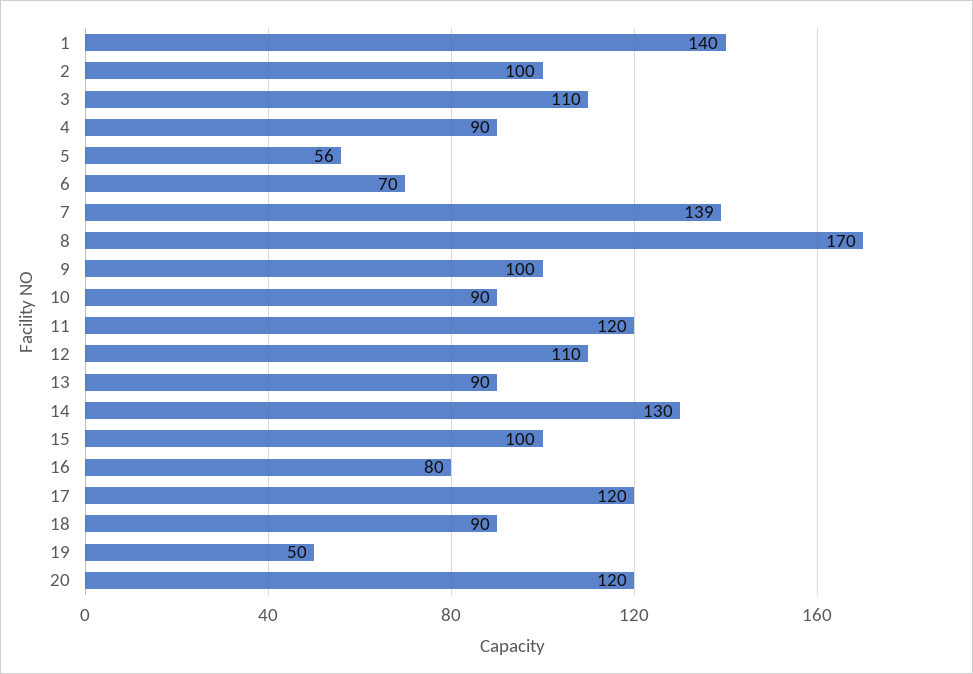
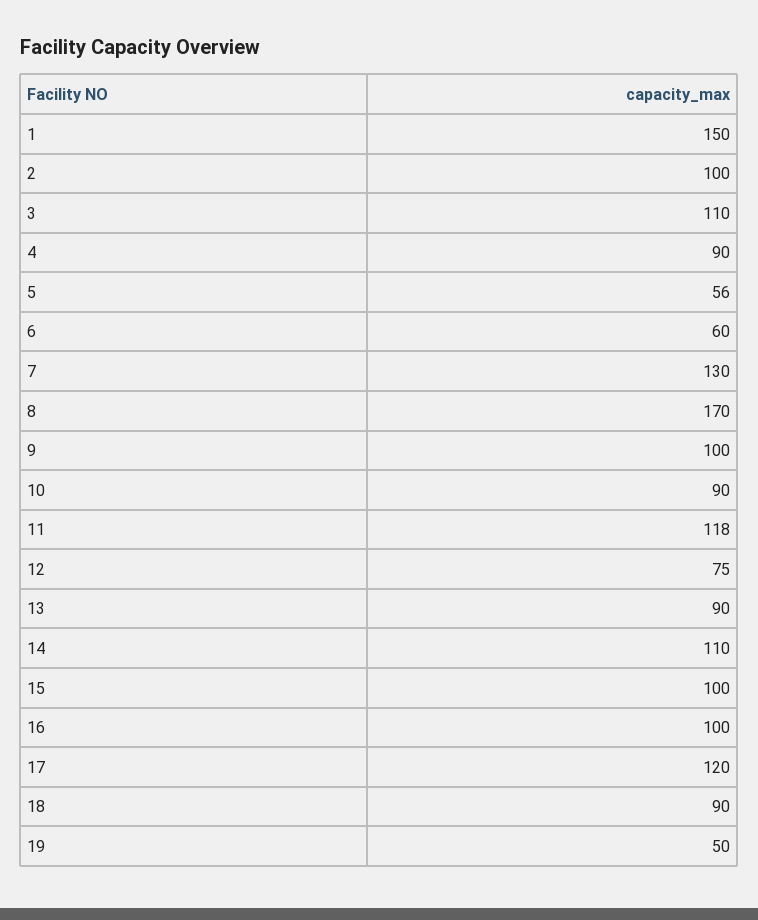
  {
-   "1": 140,
+   "1": 150,
    "2": 100,
    "3": 110,
    "4": 90,
    "5": 56,
-   "6": 70,
+   "6": 60,
-   "7": 139,
+   "7": 130,
    "8": 170,
    "9": 100,
    "10": 90,
-   "11": 120,
+   "11": 118,
-   "12": 110,
+   "12": 75,
    "13": 90,
-   "14": 130,
+   "14": 110,
    "15": 100,
-   "16": 80,
+   "16": 100,
    "17": 120,
    "18": 90,
-   "19": 50,
+   "19": 50
-   "20": 120
  }

